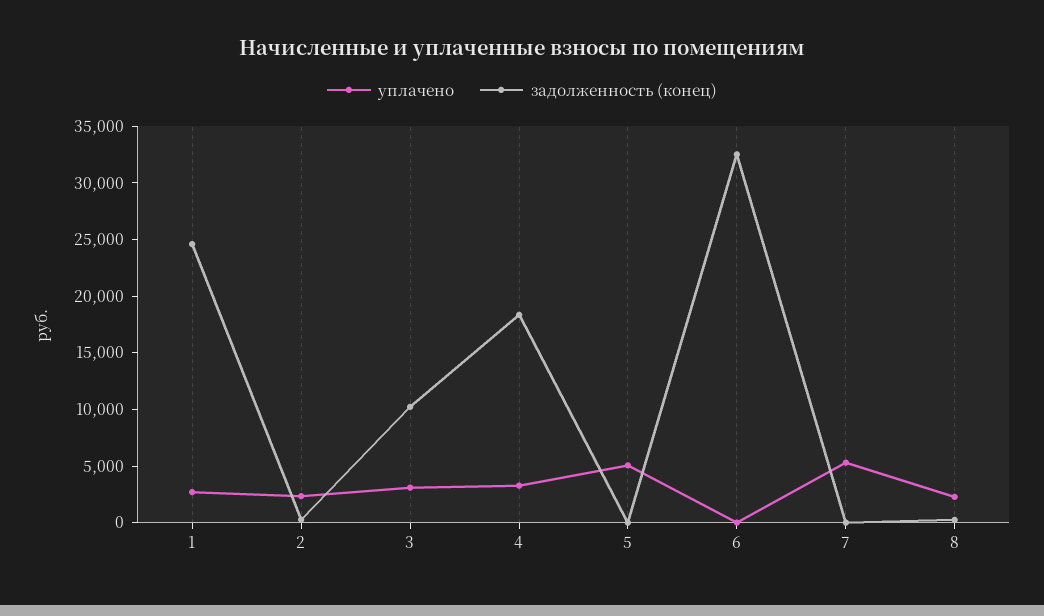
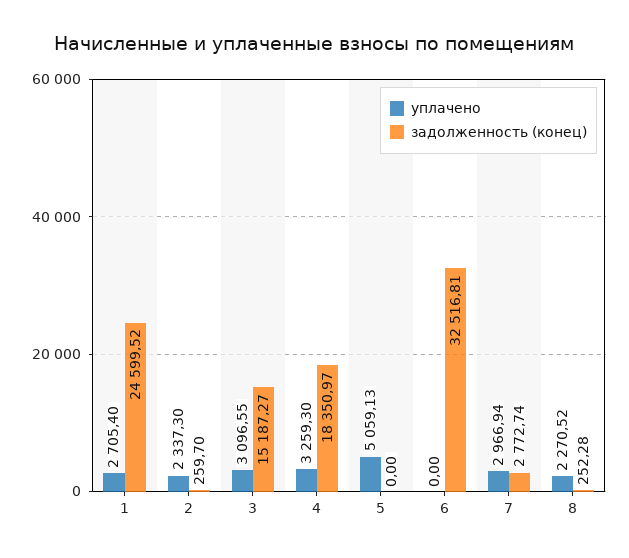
  {
    "уплачено": {
      "1": 2705.4,
      "2": 2337.3,
      "3": 3096.55,
      "4": 3259.3,
      "5": 5059.13,
      "6": 0,
-     "7": 5000,
+     "7": 2966.94,
      "8": 2270.52
    },
    "задолженность (конец)": {
      "1": 24599.52,
      "2": 259.7,
-     "3": 10000,
+     "3": 15187.27,
      "4": 18350.97,
      "5": 0,
      "6": 32516.81,
-     "7": 0,
+     "7": 2772.74,
      "8": 252.28
    }
  }

